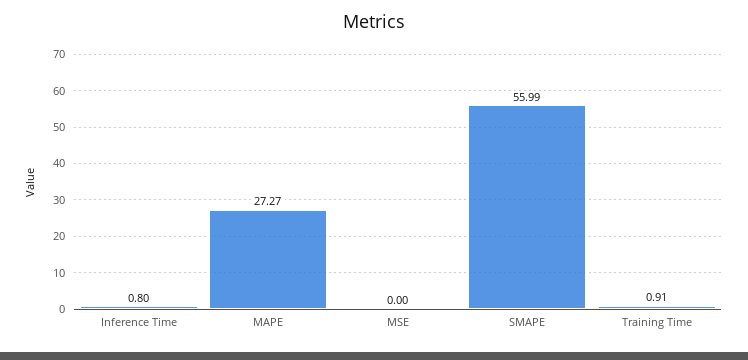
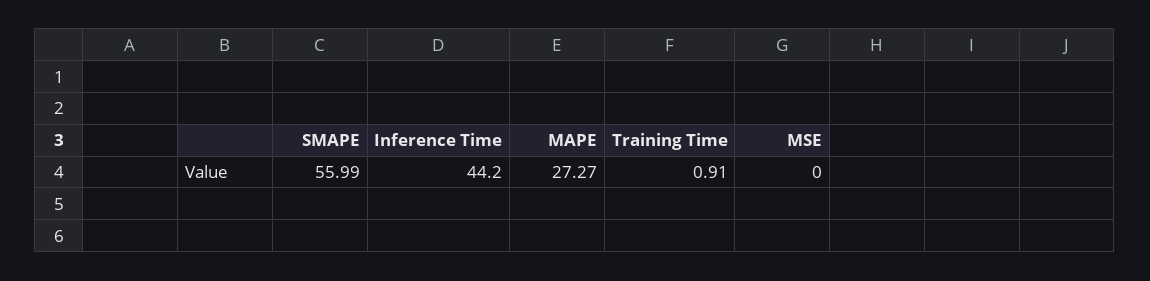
  {
-   "Inference Time": 0.8,
+   "Inference Time": 44.2,
    "MAPE": 27.27,
    "MSE": 0,
    "SMAPE": 55.99,
    "Training Time": 0.91
  }

